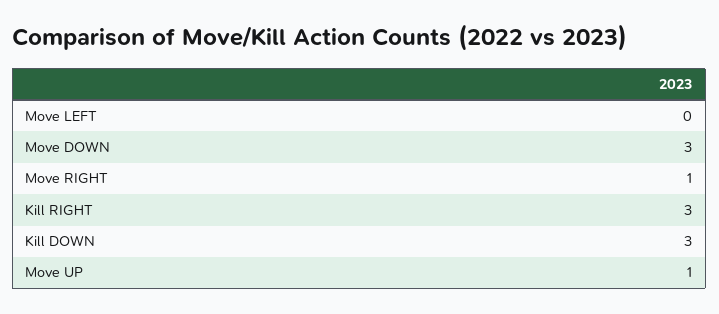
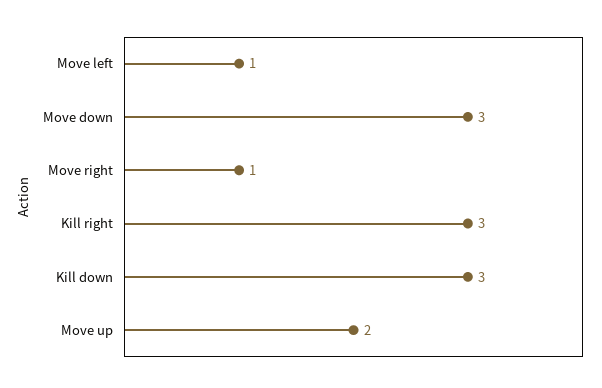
  {
-   "Move LEFT": 0,
+   "Move LEFT": 1,
    "Move DOWN": 3,
    "Move RIGHT": 1,
    "Kill RIGHT": 3,
    "Kill DOWN": 3,
-   "Move UP": 1
+   "Move UP": 2
  }

